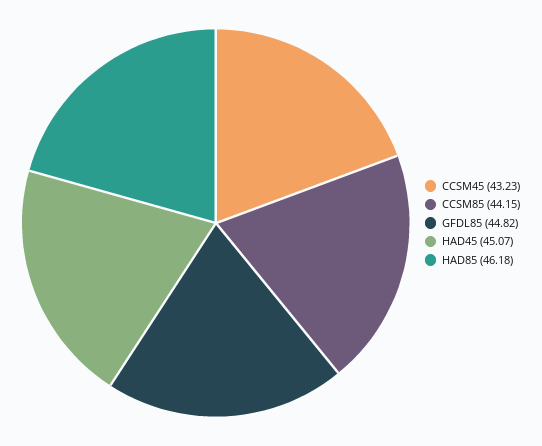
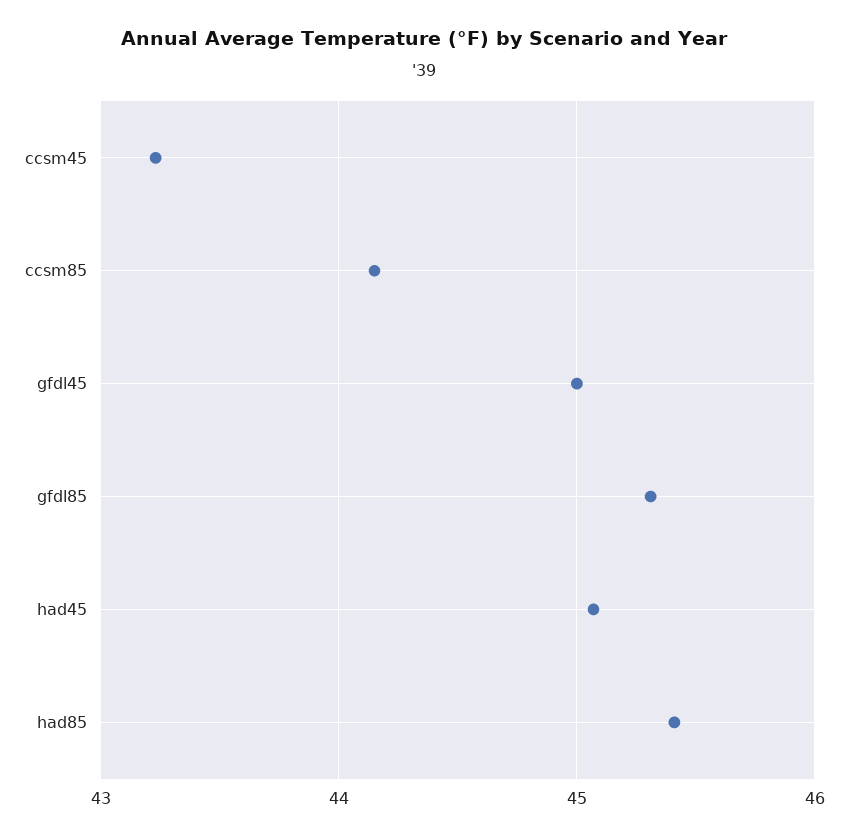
  {
    "CCSM45": 43.23,
    "CCSM85": 44.15,
-   "GFDL85": 44.82,
+   "GFDL85": 45.3,
    "HAD45": 45.07,
-   "HAD85": 46.18
+   "HAD85": 45.4,
+   "gfdl45": 45
  }

